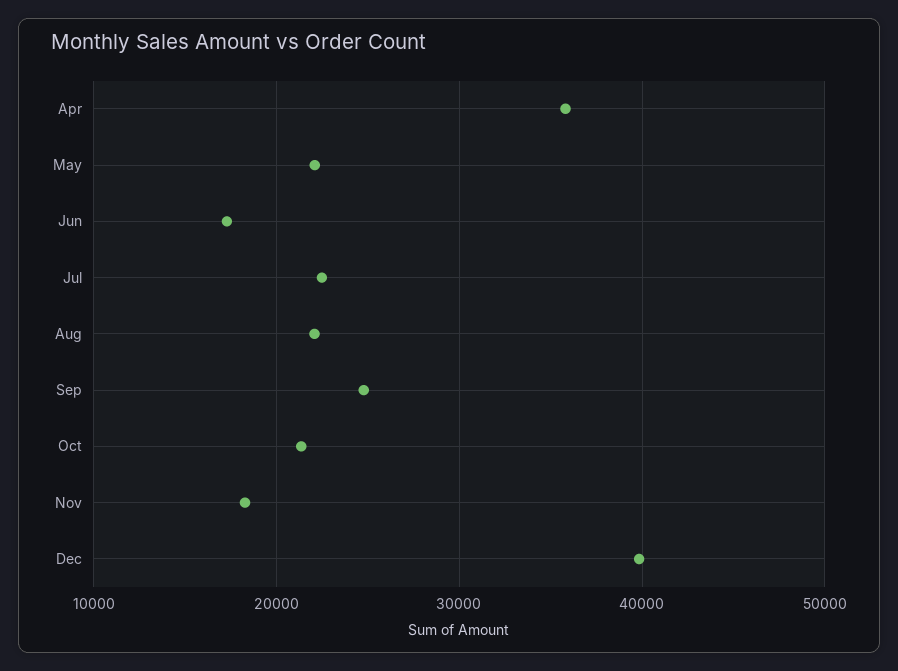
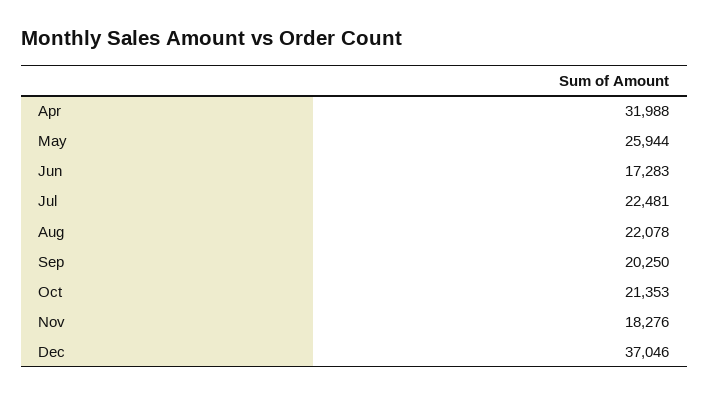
  {
-   "Apr": 36000,
+   "Apr": 31988,
-   "May": 22000,
+   "May": 25944,
    "Jun": 17283,
    "Jul": 22481,
    "Aug": 22078,
-   "Sep": 25000,
+   "Sep": 20250,
    "Oct": 21353,
    "Nov": 18276,
-   "Dec": 40000
+   "Dec": 37046
  }

